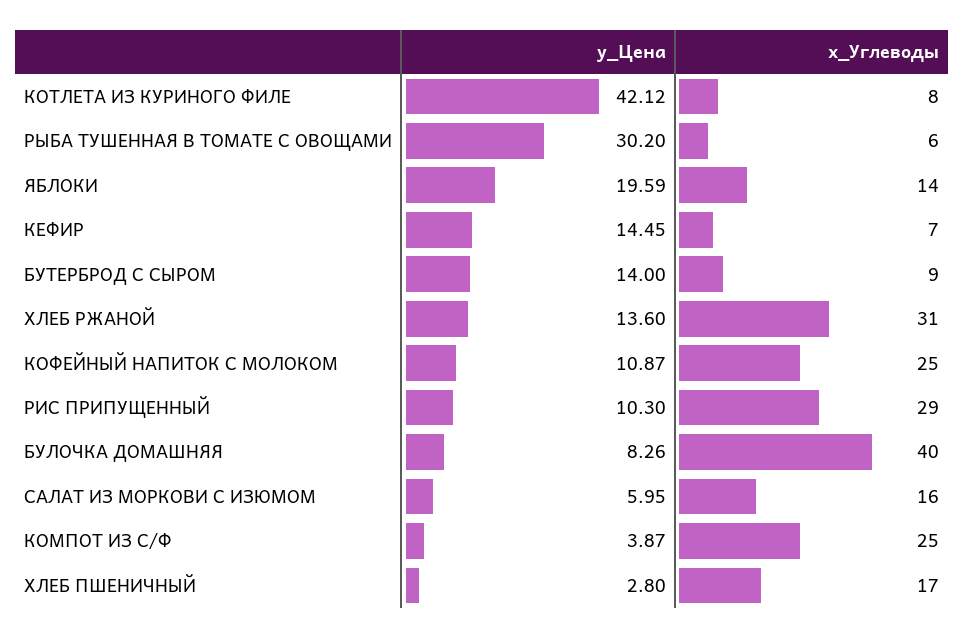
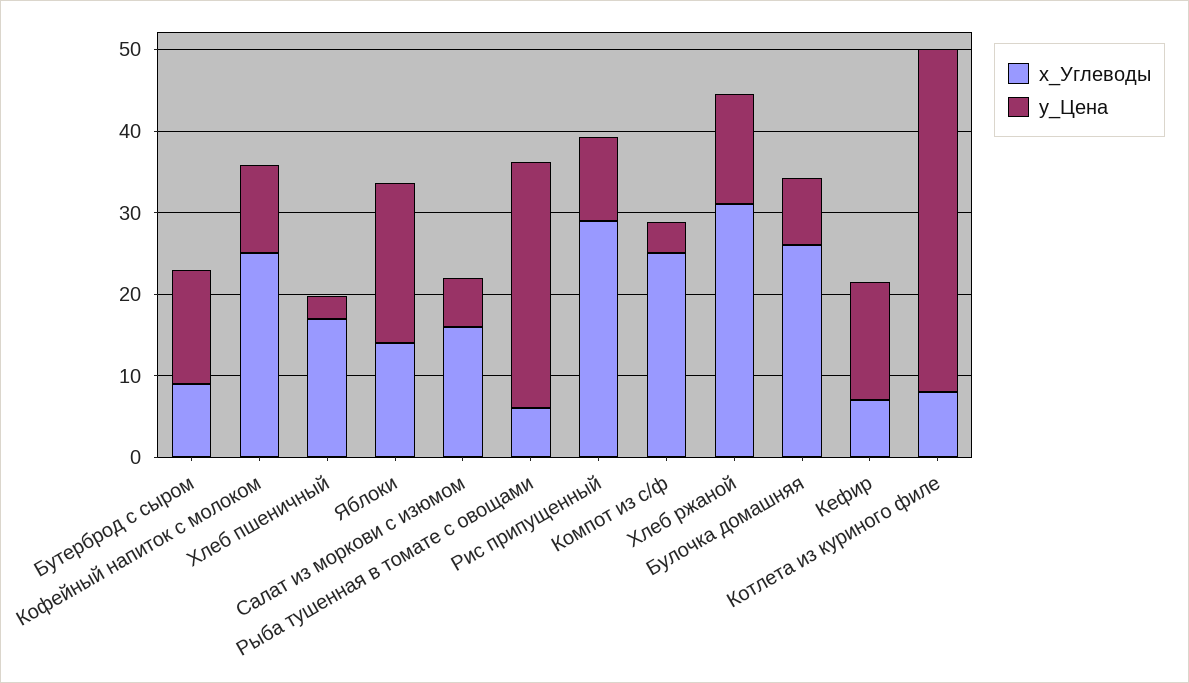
  {
    "y_Цена": {
      "КОТЛЕТА ИЗ КУРИНОГО ФИЛЕ": 42.12,
      "РЫБА ТУШЕННАЯ В ТОМАТЕ С ОВОЩАМИ": 30.2,
      "ЯБЛОКИ": 19.59,
      "КЕФИР": 14.45,
      "БУТЕРБРОД С СЫРОМ": 14,
      "ХЛЕБ РЖАНОЙ": 13.6,
      "КОФЕЙНЫЙ НАПИТОК С МОЛОКОМ": 10.87,
      "РИС ПРИПУЩЕННЫЙ": 10.3,
      "БУЛОЧКА ДОМАШНЯЯ": 8.26,
      "САЛАТ ИЗ МОРКОВИ С ИЗЮМОМ": 5.95,
      "КОМПОТ ИЗ С/Ф": 3.87,
      "ХЛЕБ ПШЕНИЧНЫЙ": 2.8
    },
    "x_Углеводы": {
      "КОТЛЕТА ИЗ КУРИНОГО ФИЛЕ": 8,
      "РЫБА ТУШЕННАЯ В ТОМАТЕ С ОВОЩАМИ": 6,
      "ЯБЛОКИ": 14,
      "КЕФИР": 7,
      "БУТЕРБРОД С СЫРОМ": 9,
      "ХЛЕБ РЖАНОЙ": 31,
      "КОФЕЙНЫЙ НАПИТОК С МОЛОКОМ": 25,
      "РИС ПРИПУЩЕННЫЙ": 29,
-     "БУЛОЧКА ДОМАШНЯЯ": 40,
+     "БУЛОЧКА ДОМАШНЯЯ": 26,
      "САЛАТ ИЗ МОРКОВИ С ИЗЮМОМ": 16,
      "КОМПОТ ИЗ С/Ф": 25,
      "ХЛЕБ ПШЕНИЧНЫЙ": 17
    }
  }

